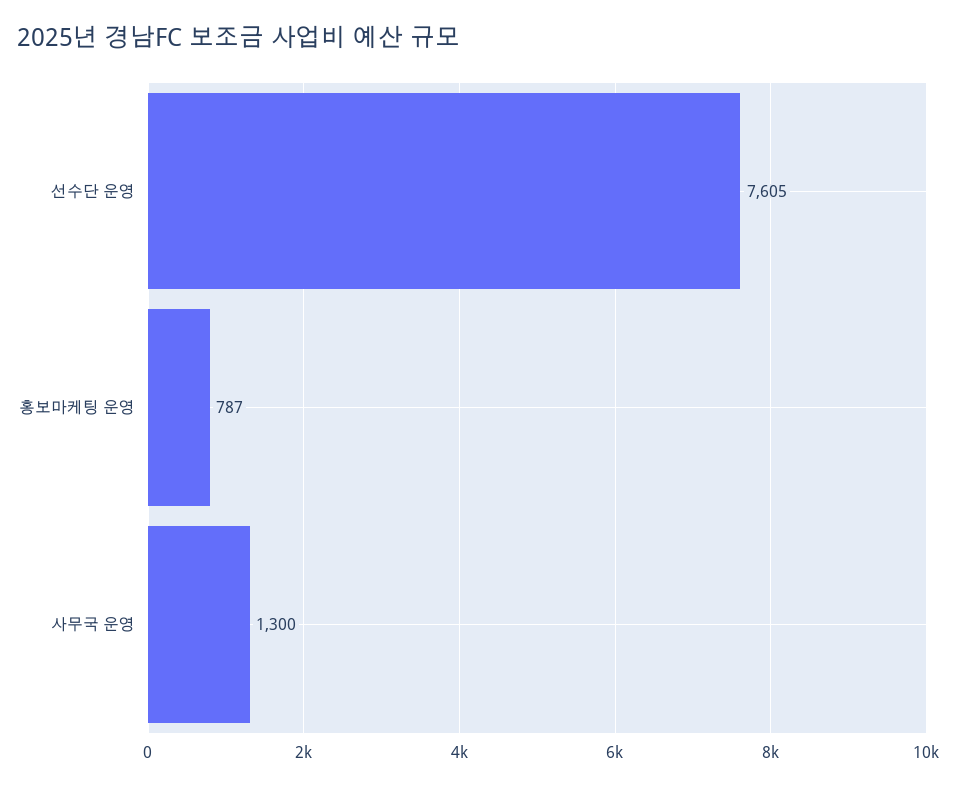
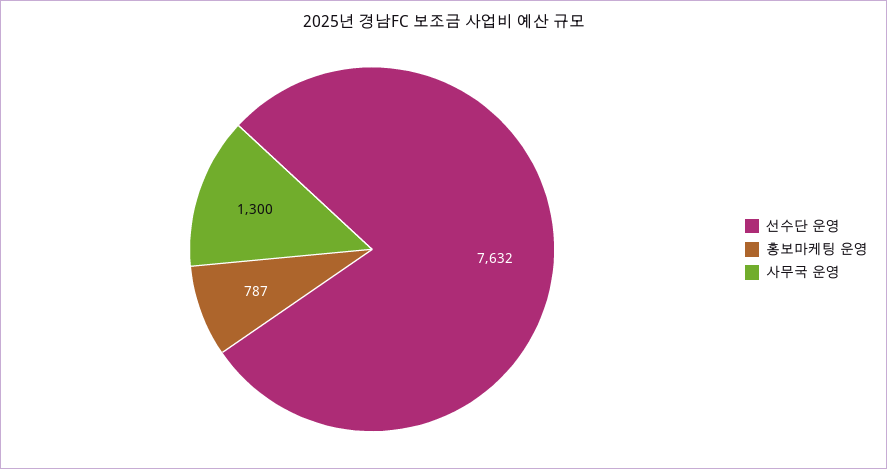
  {
-   "선수단 운영": 7605,
+   "선수단 운영": 7632,
    "홍보마케팅 운영": 787,
    "사무국 운영": 1300
  }

